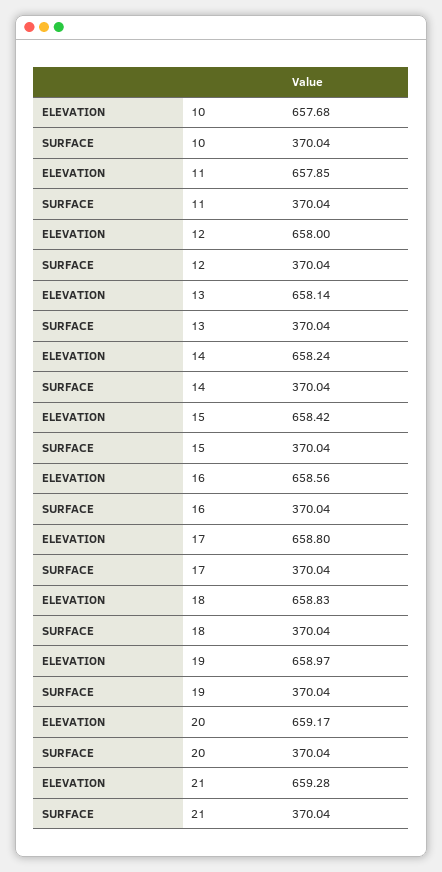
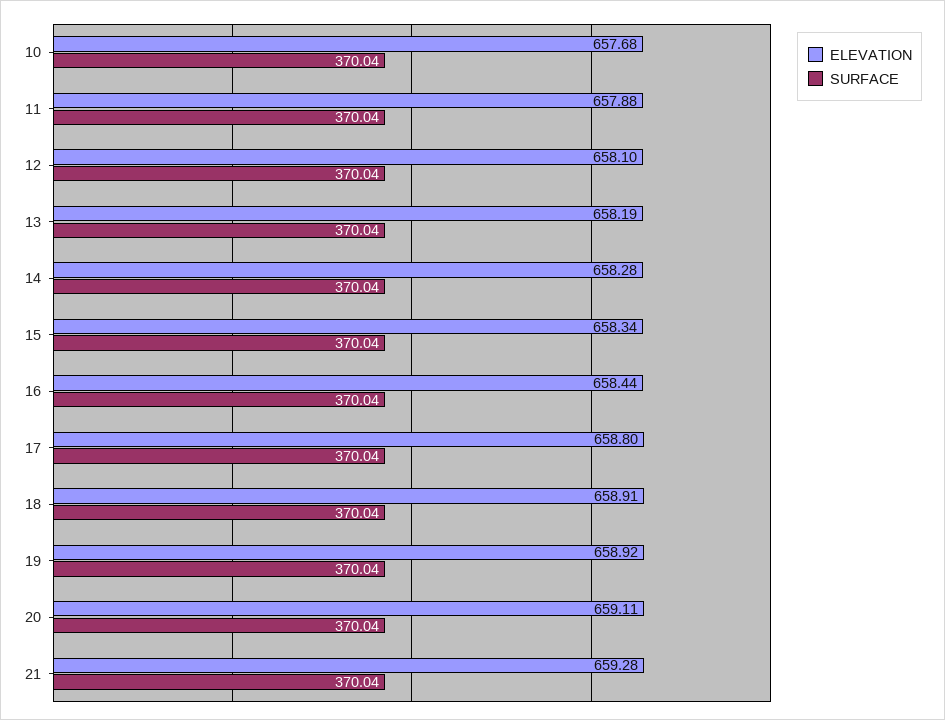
  {
    "ELEVATION": {
      "10": 657.68,
-     "11": 657.85,
+     "11": 657.88,
-     "12": 658,
+     "12": 658.1,
-     "13": 658.14,
+     "13": 658.19,
-     "14": 658.24,
+     "14": 658.28,
-     "15": 658.42,
+     "15": 658.34,
-     "16": 658.56,
+     "16": 658.44,
      "17": 658.8,
-     "18": 658.83,
+     "18": 658.91,
-     "19": 658.97,
+     "19": 658.92,
-     "20": 659.17,
+     "20": 659.11,
      "21": 659.28
    },
    "SURFACE": {
      "10": 370.04,
      "11": 370.04,
      "12": 370.04,
      "13": 370.04,
      "14": 370.04,
      "15": 370.04,
      "16": 370.04,
      "17": 370.04,
      "18": 370.04,
      "19": 370.04,
      "20": 370.04,
      "21": 370.04
    }
  }

